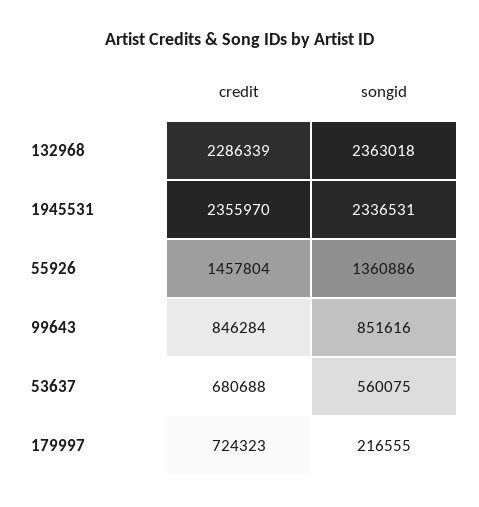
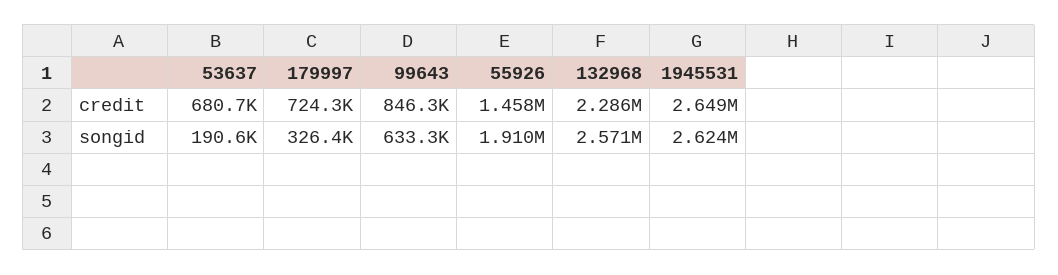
  {
    "credit": {
      "132968": 2286339,
-     "1945531": 2355970,
+     "1945531": 2649000,
      "55926": 1457804,
      "99643": 846284,
      "53637": 680688,
      "179997": 724323
    },
    "songid": {
-     "132968": 2363018,
+     "132968": 2571000,
-     "1945531": 2336531,
+     "1945531": 2624000,
-     "55926": 1360886,
+     "55926": 1910000,
-     "99643": 851616,
+     "99643": 633300,
-     "53637": 560075,
+     "53637": 190600,
-     "179997": 216555
+     "179997": 326400
    }
  }

